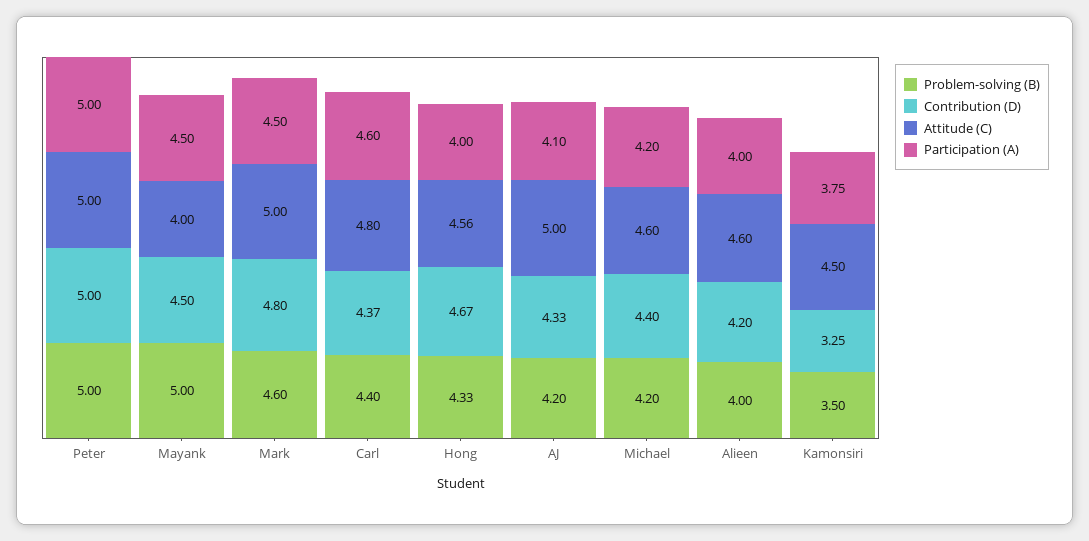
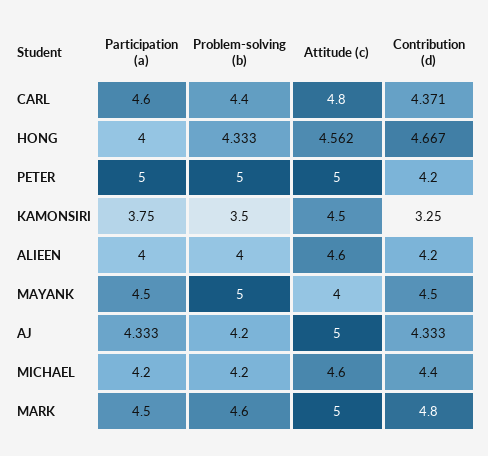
  {
    "Problem-solving (B)": {
      "Peter": 5,
      "Mayank": 5,
      "Mark": 4.6,
      "Carl": 4.4,
      "Hong": 4.333,
      "AJ": 4.2,
      "Michael": 4.2,
      "Alieen": 4,
      "Kamonsiri": 3.5
    },
    "Contribution (D)": {
-     "Peter": 5,
+     "Peter": 4.2,
      "Mayank": 4.5,
      "Mark": 4.8,
      "Carl": 4.371,
      "Hong": 4.667,
      "AJ": 4.333,
      "Michael": 4.4,
      "Alieen": 4.2,
      "Kamonsiri": 3.25
    },
    "Attitude (C)": {
      "Peter": 5,
      "Mayank": 4,
      "Mark": 5,
      "Carl": 4.8,
      "Hong": 4.562,
      "AJ": 5,
      "Michael": 4.6,
      "Alieen": 4.6,
      "Kamonsiri": 4.5
    },
    "Participation (A)": {
      "Peter": 5,
      "Mayank": 4.5,
      "Mark": 4.5,
      "Carl": 4.6,
      "Hong": 4,
-     "AJ": 4.1,
+     "AJ": 4.333,
      "Michael": 4.2,
      "Alieen": 4,
      "Kamonsiri": 3.75
    }
  }

